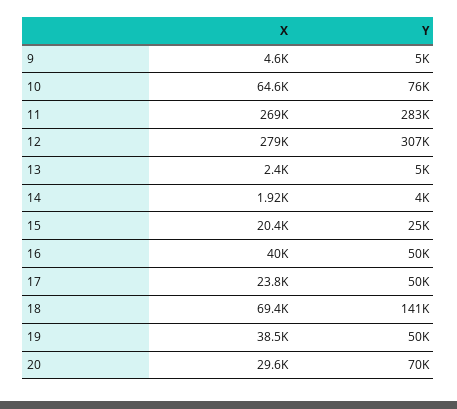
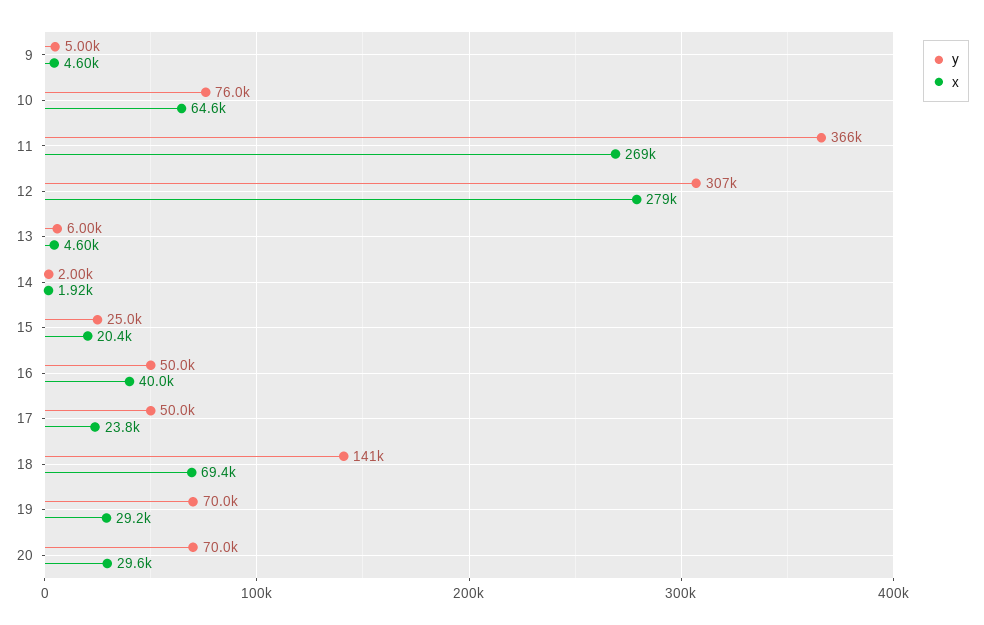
  {
    "X": {
      "9": 4600,
      "10": 64600,
      "11": 269000,
      "12": 279000,
-     "13": 2400,
+     "13": 4600,
      "14": 1920,
      "15": 20400,
      "16": 40000,
      "17": 23800,
      "18": 69400,
-     "19": 38500,
+     "19": 29200,
      "20": 29600
    },
    "Y": {
      "9": 5000,
      "10": 76000,
-     "11": 283000,
+     "11": 366000,
      "12": 307000,
-     "13": 5000,
+     "13": 6000,
-     "14": 4000,
+     "14": 2000,
      "15": 25000,
      "16": 50000,
      "17": 50000,
      "18": 141000,
-     "19": 50000,
+     "19": 70000,
      "20": 70000
    }
  }

